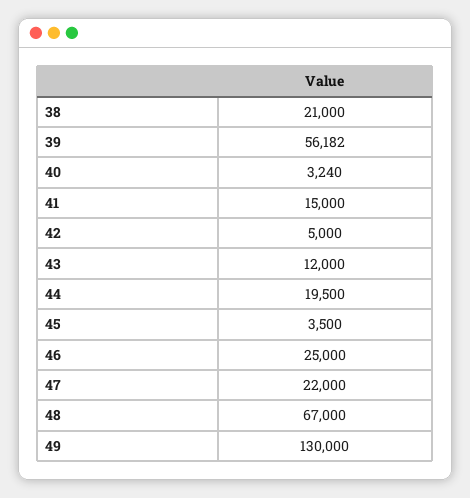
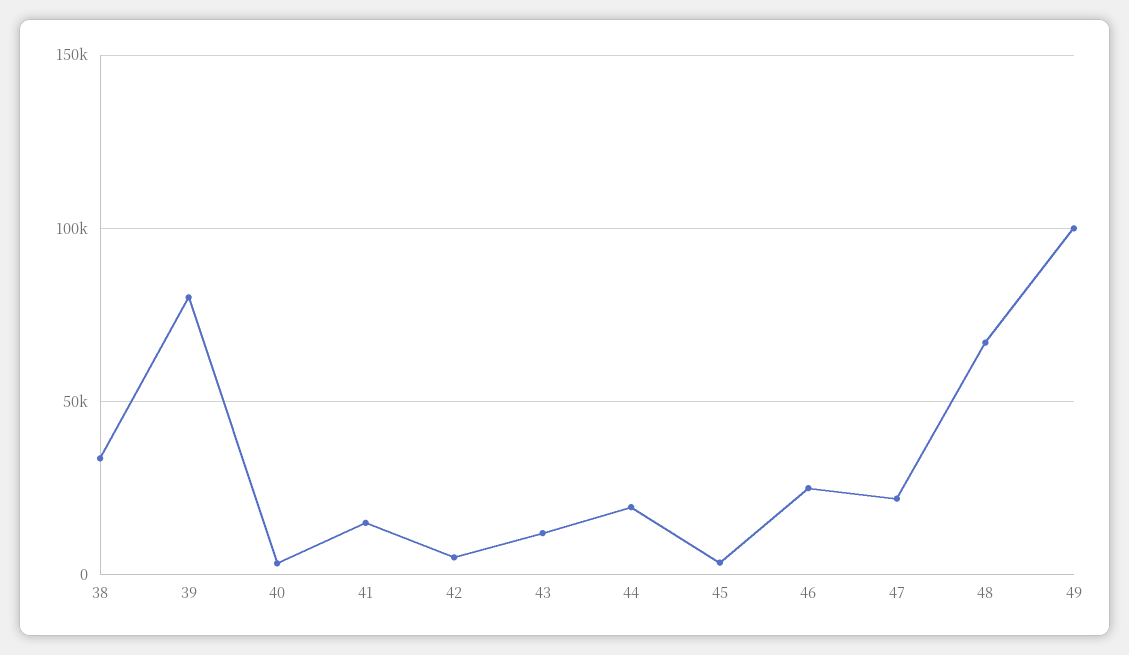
  {
-   "38": 21000,
+   "38": 35000,
-   "39": 56182,
+   "39": 80000,
    "40": 3240,
    "41": 15000,
    "42": 5000,
    "43": 12000,
    "44": 19500,
    "45": 3500,
    "46": 25000,
    "47": 22000,
    "48": 67000,
-   "49": 130000
+   "49": 100000
  }

